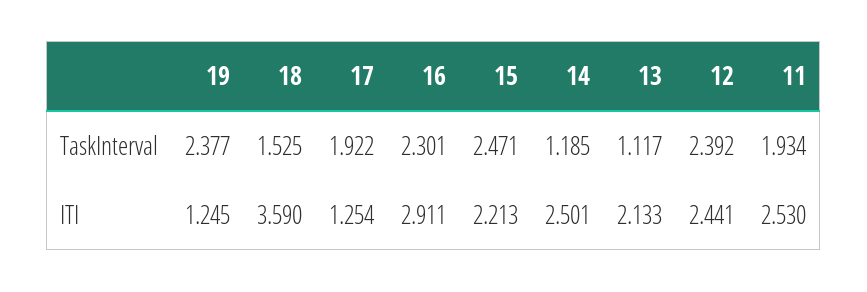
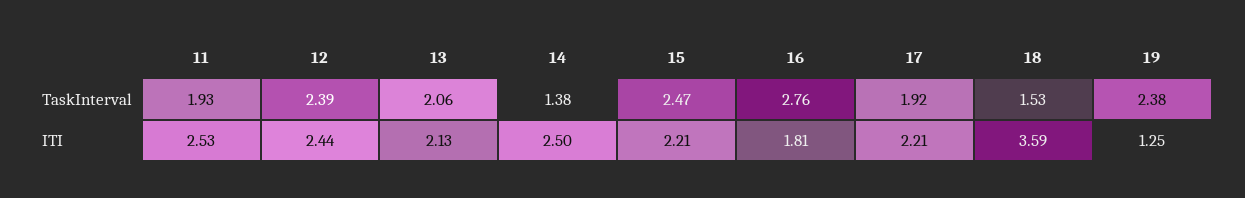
  {
    "19": {
      "TaskInterval": 2.377,
      "ITI": 1.245
    },
    "18": {
      "TaskInterval": 1.525,
      "ITI": 3.59
    },
    "17": {
      "TaskInterval": 1.922,
-     "ITI": 1.254
+     "ITI": 2.21
    },
    "16": {
-     "TaskInterval": 2.301,
+     "TaskInterval": 2.76,
-     "ITI": 2.911
+     "ITI": 1.81
    },
    "15": {
      "TaskInterval": 2.471,
      "ITI": 2.213
    },
    "14": {
-     "TaskInterval": 1.185,
+     "TaskInterval": 1.38,
      "ITI": 2.501
    },
    "13": {
-     "TaskInterval": 1.117,
+     "TaskInterval": 2.06,
      "ITI": 2.133
    },
    "12": {
      "TaskInterval": 2.392,
      "ITI": 2.441
    },
    "11": {
      "TaskInterval": 1.934,
      "ITI": 2.53
    }
  }

